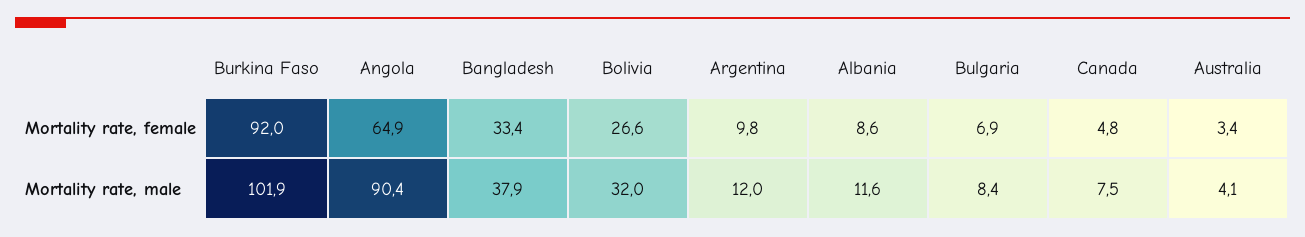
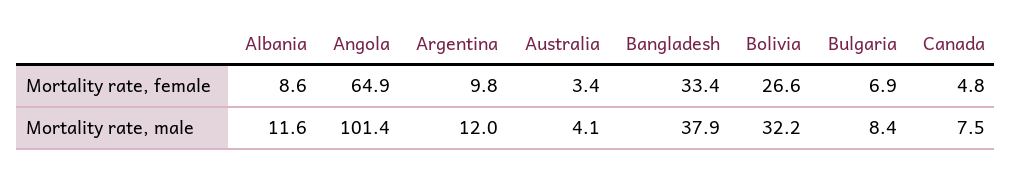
  {
-   "Burkina Faso": {
-     "Mortality rate, female": 92,
-     "Mortality rate, male": 101.9
-   },
    "Angola": {
      "Mortality rate, female": 64.9,
-     "Mortality rate, male": 90.4
+     "Mortality rate, male": 101.4
    },
    "Bangladesh": {
      "Mortality rate, female": 33.4,
      "Mortality rate, male": 37.9
    },
    "Bolivia": {
      "Mortality rate, female": 26.6,
-     "Mortality rate, male": 32
+     "Mortality rate, male": 32.2
    },
    "Argentina": {
      "Mortality rate, female": 9.8,
      "Mortality rate, male": 12
    },
    "Albania": {
      "Mortality rate, female": 8.6,
      "Mortality rate, male": 11.6
    },
    "Bulgaria": {
      "Mortality rate, female": 6.9,
      "Mortality rate, male": 8.4
    },
    "Canada": {
      "Mortality rate, female": 4.8,
      "Mortality rate, male": 7.5
    },
    "Australia": {
      "Mortality rate, female": 3.4,
      "Mortality rate, male": 4.1
    }
  }

